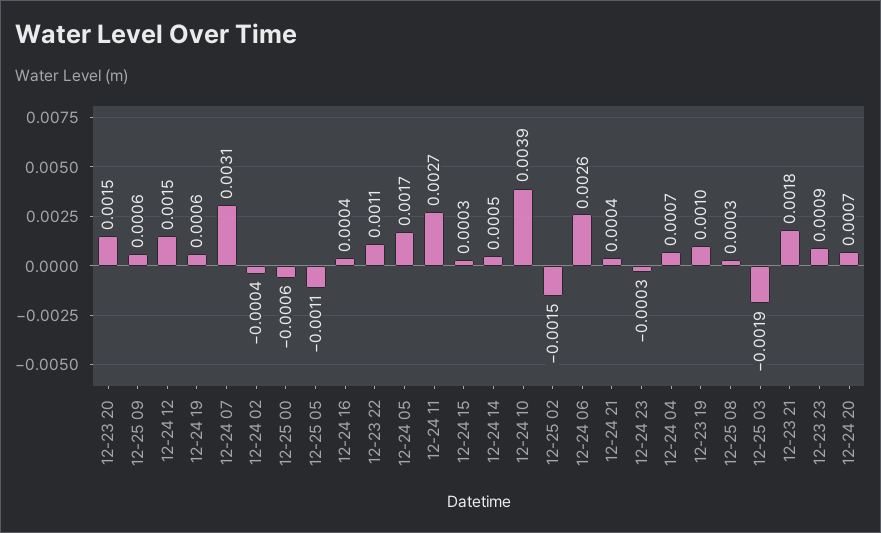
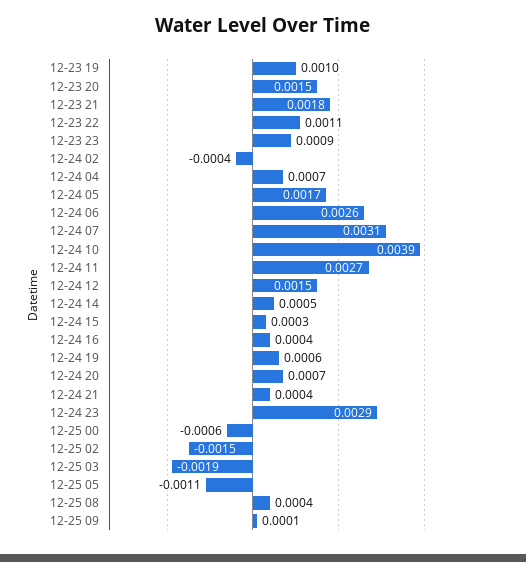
  {
    "12-23 20": 0.0015,
-   "12-25 09": 0.0006,
+   "12-25 09": 0.0001,
    "12-24 12": 0.0015,
    "12-24 19": 0.0006,
    "12-24 07": 0.0031,
    "12-24 02": -0.0004,
    "12-25 00": -0.0006,
    "12-25 05": -0.0011,
    "12-24 16": 0.0004,
    "12-23 22": 0.0011,
    "12-24 05": 0.0017,
    "12-24 11": 0.0027,
    "12-24 15": 0.0003,
    "12-24 14": 0.0005,
    "12-24 10": 0.0039,
    "12-25 02": -0.0015,
    "12-24 06": 0.0026,
    "12-24 21": 0.0004,
-   "12-24 23": -0.0003,
+   "12-24 23": 0.0029,
    "12-24 04": 0.0007,
    "12-23 19": 0.001,
-   "12-25 08": 0.0003,
+   "12-25 08": 0.0004,
    "12-25 03": -0.0019,
    "12-23 21": 0.0018,
    "12-23 23": 0.0009,
    "12-24 20": 0.0007
  }

